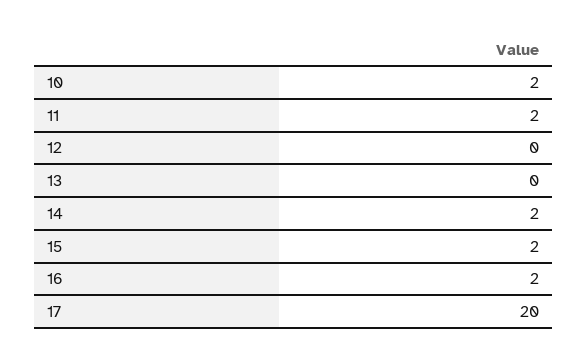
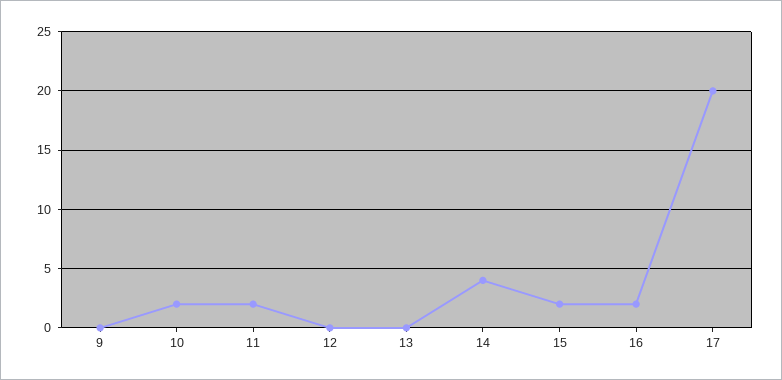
  {
    "10": 2,
    "11": 2,
    "12": 0,
    "13": 0,
-   "14": 2,
+   "14": 4,
    "15": 2,
    "16": 2,
-   "17": 20
+   "17": 20,
+   "9": 0
  }

